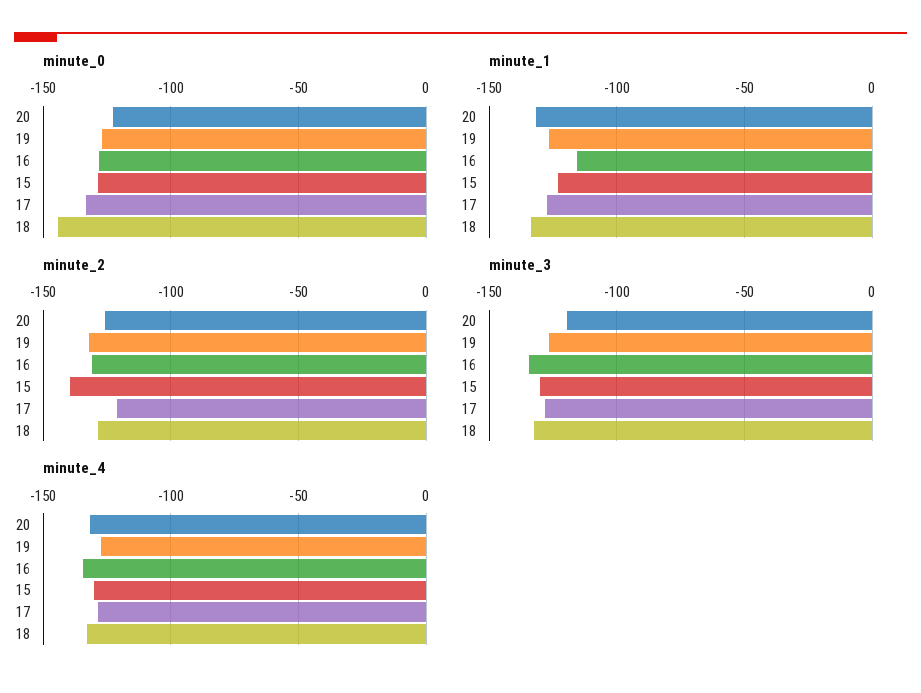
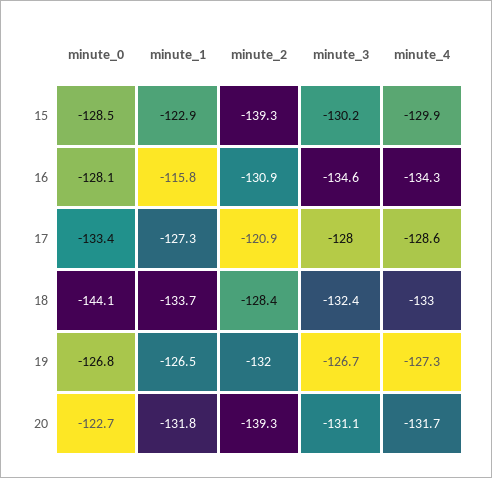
  {
    "minute_0": {
      "20": -122.7,
      "19": -126.8,
      "16": -128.1,
      "15": -128.5,
      "17": -133.4,
      "18": -144.1
    },
    "minute_1": {
      "20": -131.8,
      "19": -126.5,
      "16": -115.8,
      "15": -122.9,
      "17": -127.3,
      "18": -133.7
    },
    "minute_2": {
-     "20": -125,
+     "20": -139.3,
      "19": -132,
      "16": -130.9,
      "15": -139.3,
      "17": -120.9,
      "18": -128.4
    },
    "minute_3": {
-     "20": -120,
+     "20": -131.1,
      "19": -126.7,
      "16": -134.6,
      "15": -130.2,
      "17": -128,
      "18": -132.4
    },
    "minute_4": {
      "20": -131.7,
      "19": -127.3,
      "16": -134.3,
      "15": -129.9,
      "17": -128.6,
      "18": -133
    }
  }

